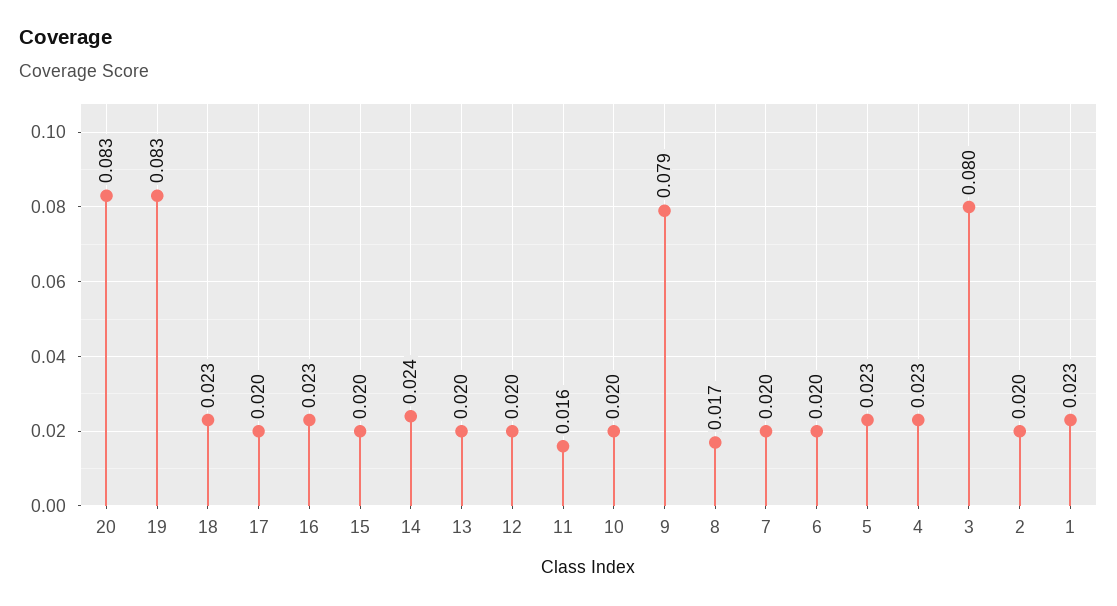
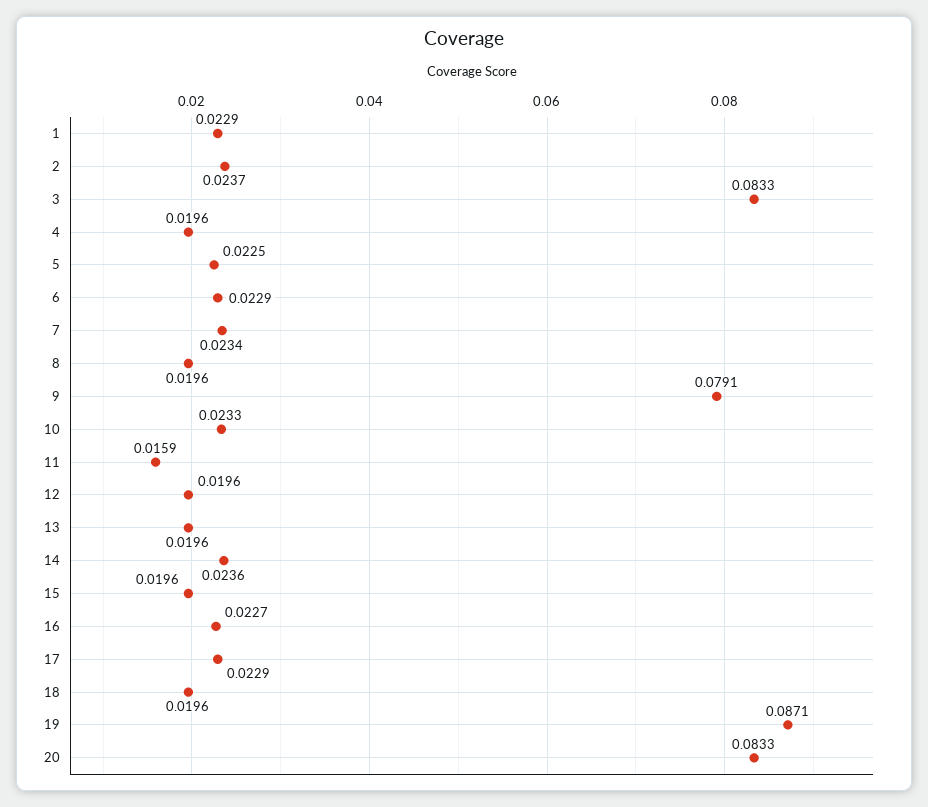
  {
    "20": 0.0833,
-   "19": 0.083,
+   "19": 0.0871,
-   "18": 0.023,
+   "18": 0.0196,
-   "17": 0.02,
+   "17": 0.0229,
    "16": 0.0227,
    "15": 0.0196,
    "14": 0.0236,
    "13": 0.0196,
    "12": 0.0196,
    "11": 0.0159,
-   "10": 0.02,
+   "10": 0.0233,
    "9": 0.0791,
-   "8": 0.017,
+   "8": 0.0196,
-   "7": 0.02,
+   "7": 0.0234,
-   "6": 0.02,
+   "6": 0.0229,
    "5": 0.0225,
-   "4": 0.023,
+   "4": 0.0196,
-   "3": 0.08,
+   "3": 0.0833,
-   "2": 0.02,
+   "2": 0.0237,
    "1": 0.0229
  }

